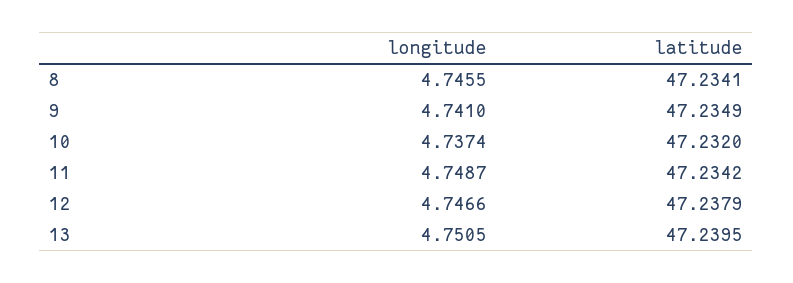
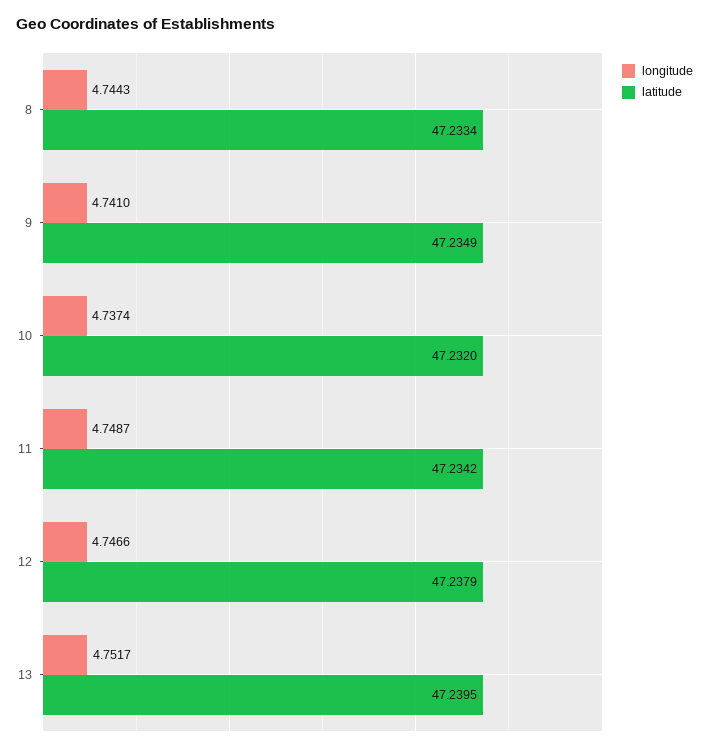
  {
    "longitude": {
-     "8": 4.7455,
+     "8": 4.7443,
      "9": 4.741,
      "10": 4.7374,
      "11": 4.7487,
      "12": 4.7466,
-     "13": 4.7505
+     "13": 4.7517
    },
    "latitude": {
-     "8": 47.2341,
+     "8": 47.2334,
      "9": 47.2349,
      "10": 47.232,
      "11": 47.2342,
      "12": 47.2379,
      "13": 47.2395
    }
  }

